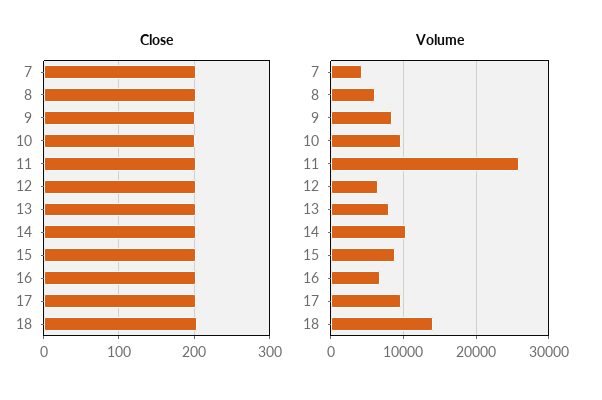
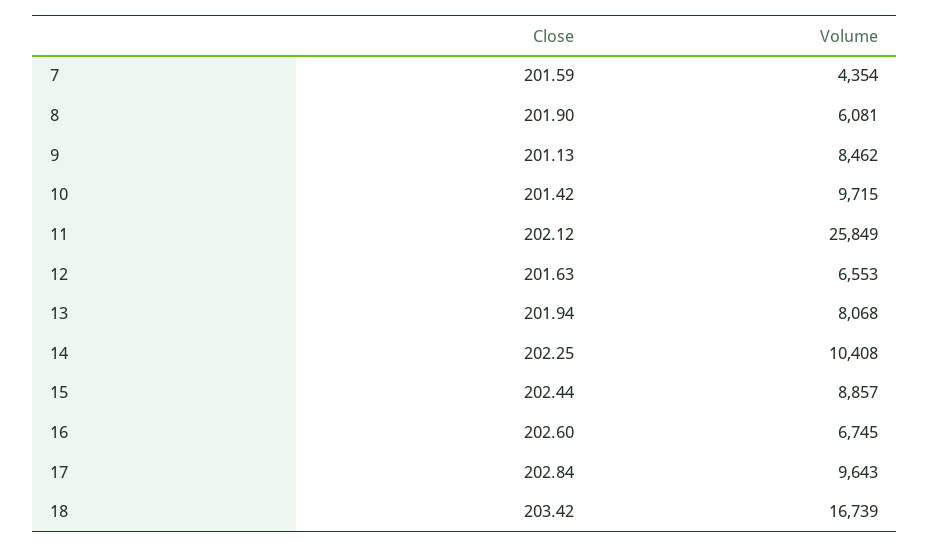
  {
    "Close": {
      "7": 201.59,
      "8": 201.9,
      "9": 201.13,
      "10": 201.42,
      "11": 202.12,
      "12": 201.63,
      "13": 201.94,
      "14": 202.25,
      "15": 202.44,
      "16": 202.6,
      "17": 202.84,
      "18": 203.42
    },
    "Volume": {
      "7": 4354,
      "8": 6081,
      "9": 8462,
      "10": 9715,
      "11": 25849,
      "12": 6553,
      "13": 8068,
      "14": 10408,
      "15": 8857,
      "16": 6745,
      "17": 9643,
-     "18": 14000
+     "18": 16739
    }
  }

